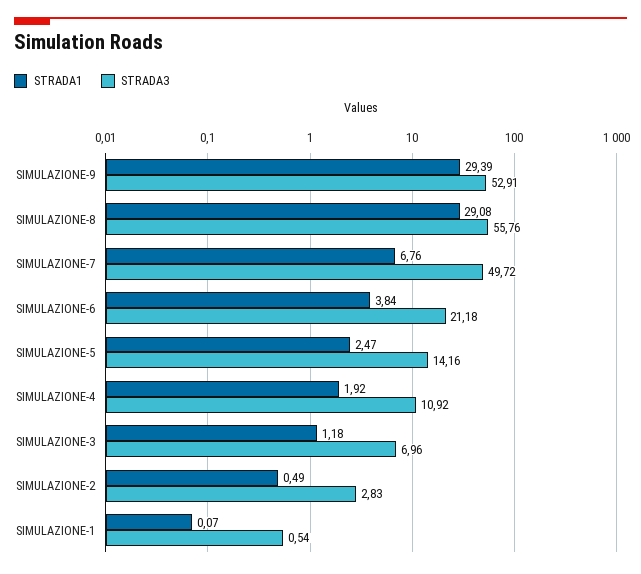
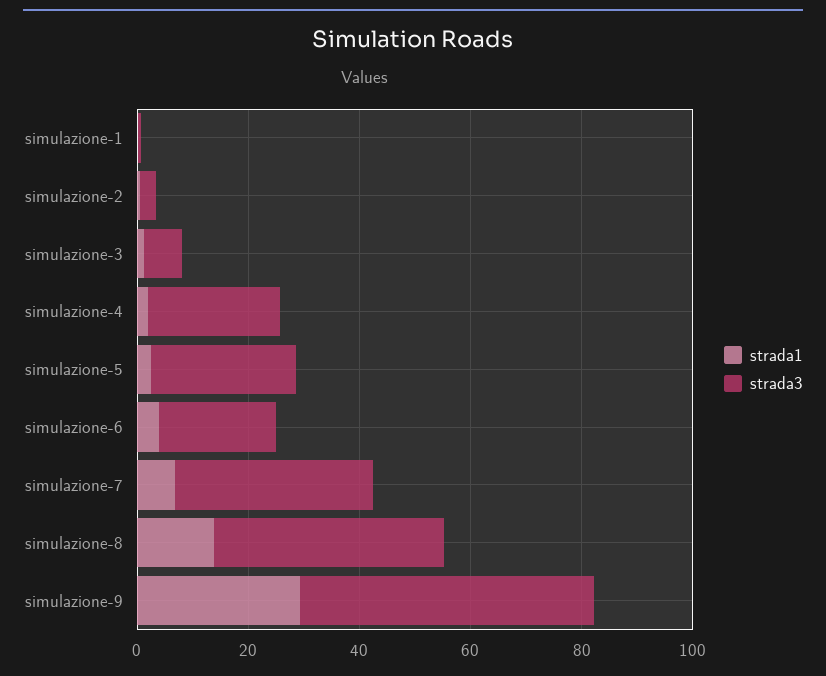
  {
    "STRADA1": {
      "SIMULAZIONE-9": 29.39,
-     "SIMULAZIONE-8": 29.08,
+     "SIMULAZIONE-8": 15,
      "SIMULAZIONE-7": 6.76,
      "SIMULAZIONE-6": 3.84,
      "SIMULAZIONE-5": 2.47,
      "SIMULAZIONE-4": 1.92,
      "SIMULAZIONE-3": 1.18,
      "SIMULAZIONE-2": 0.49,
      "SIMULAZIONE-1": 0.07
    },
    "STRADA3": {
      "SIMULAZIONE-9": 52.91,
-     "SIMULAZIONE-8": 55.76,
+     "SIMULAZIONE-8": 40,
-     "SIMULAZIONE-7": 49.72,
+     "SIMULAZIONE-7": 35,
      "SIMULAZIONE-6": 21.18,
-     "SIMULAZIONE-5": 14.16,
+     "SIMULAZIONE-5": 25,
-     "SIMULAZIONE-4": 10.92,
+     "SIMULAZIONE-4": 25,
      "SIMULAZIONE-3": 6.96,
      "SIMULAZIONE-2": 2.83,
      "SIMULAZIONE-1": 0.54
    }
  }

